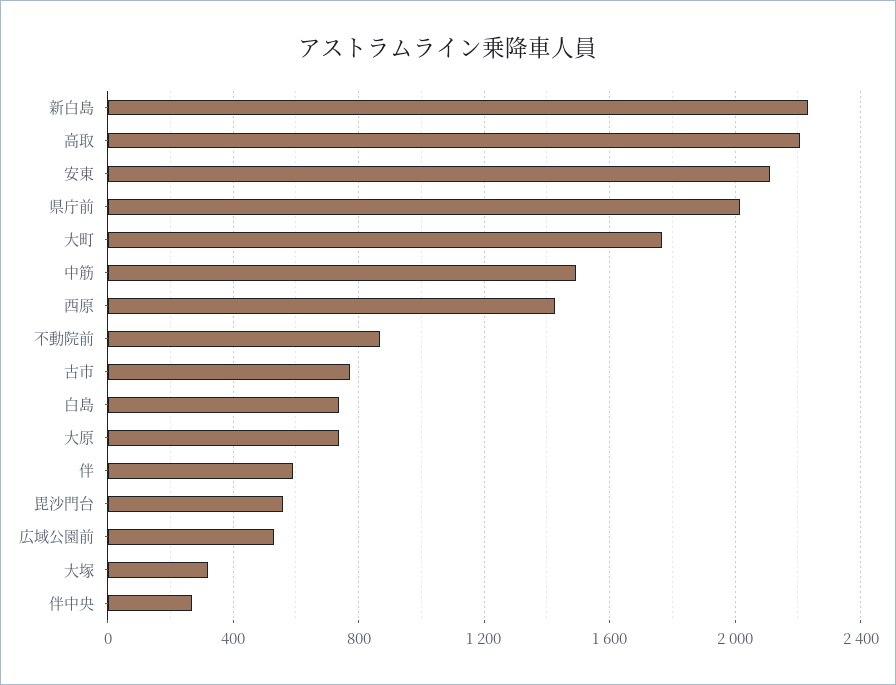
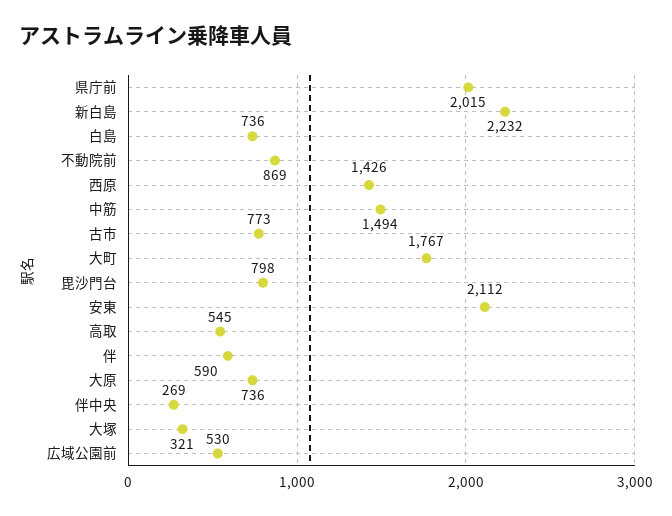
  {
    "新白島": 2232,
-   "高取": 2200,
+   "高取": 545,
    "安東": 2112,
    "県庁前": 2015,
    "大町": 1767,
    "中筋": 1494,
    "西原": 1426,
    "不動院前": 869,
    "古市": 773,
    "白島": 736,
    "大原": 736,
    "伴": 590,
-   "毘沙門台": 550,
+   "毘沙門台": 798,
    "広域公園前": 530,
    "大塚": 321,
    "伴中央": 269
  }

